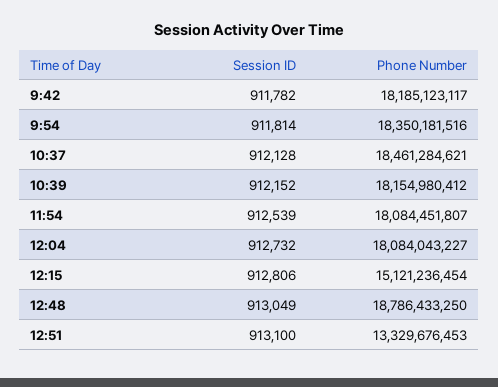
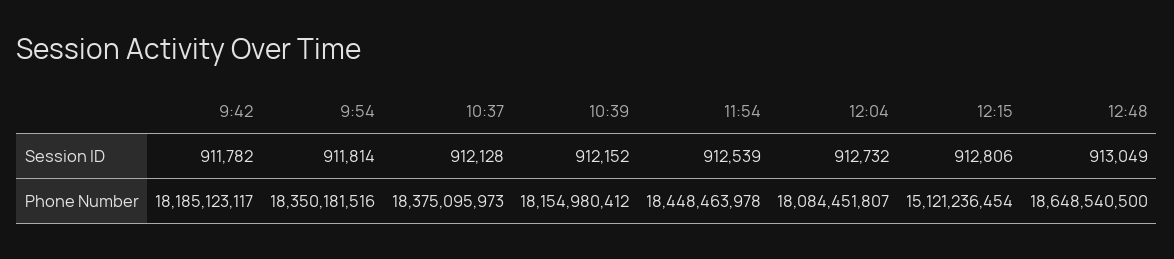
  {
    "Session ID": {
      "9:42": 911782,
      "9:54": 911814,
      "10:37": 912128,
      "10:39": 912152,
      "11:54": 912539,
      "12:04": 912732,
      "12:15": 912806,
-     "12:48": 913049,
+     "12:48": 913049
-     "12:51": 913100
    },
    "Phone Number": {
      "9:42": 18185123117,
      "9:54": 18350181516,
-     "10:37": 18461284621,
+     "10:37": 18375095973,
      "10:39": 18154980412,
-     "11:54": 18084451807,
+     "11:54": 18448463978,
-     "12:04": 18084043227,
+     "12:04": 18084451807,
      "12:15": 15121236454,
-     "12:48": 18786433250,
+     "12:48": 18648540500
-     "12:51": 13329676453
    }
  }

